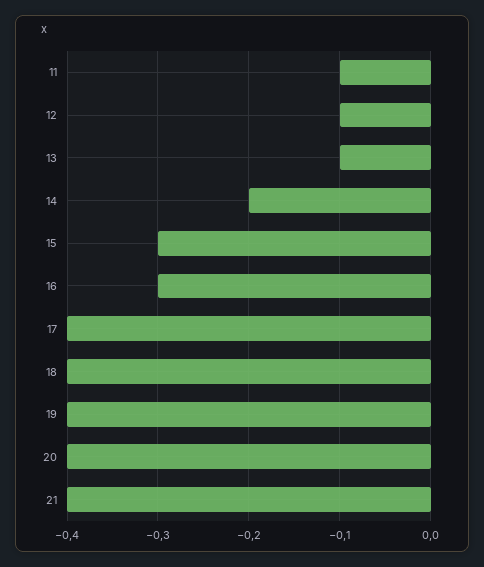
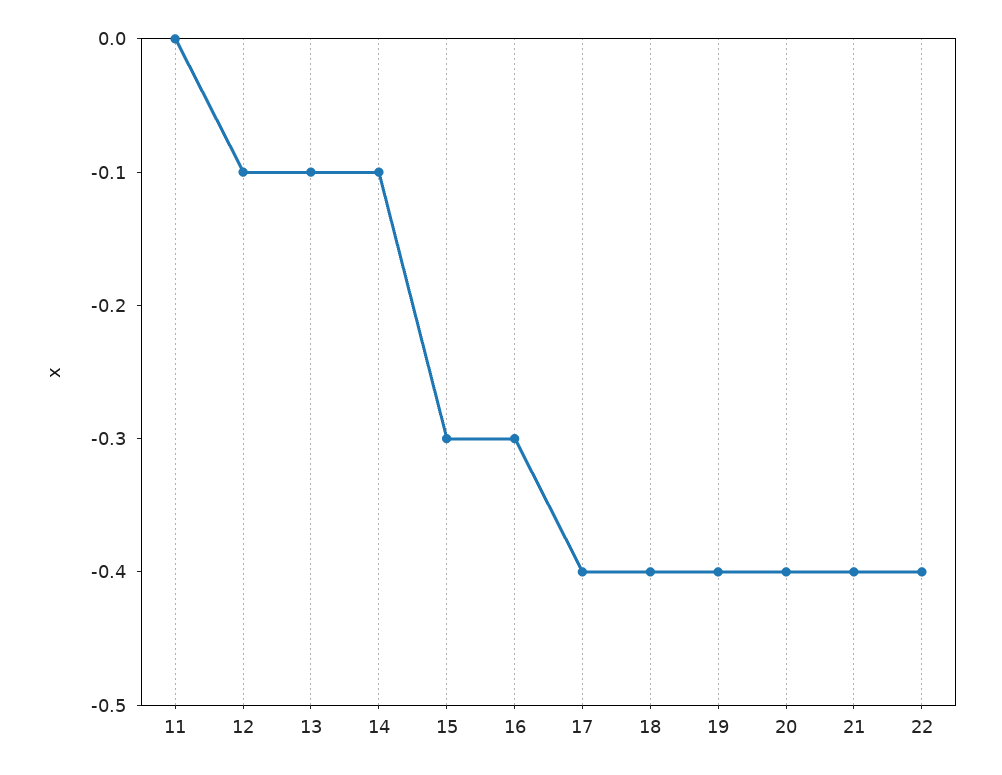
  {
-   "11": -0.1,
+   "11": 0,
    "12": -0.1,
    "13": -0.1,
-   "14": -0.2,
+   "14": -0.1,
    "15": -0.3,
    "16": -0.3,
    "17": -0.4,
    "18": -0.4,
    "19": -0.4,
    "20": -0.4,
-   "21": -0.4
+   "21": -0.4,
+   "22": -0.4
  }

